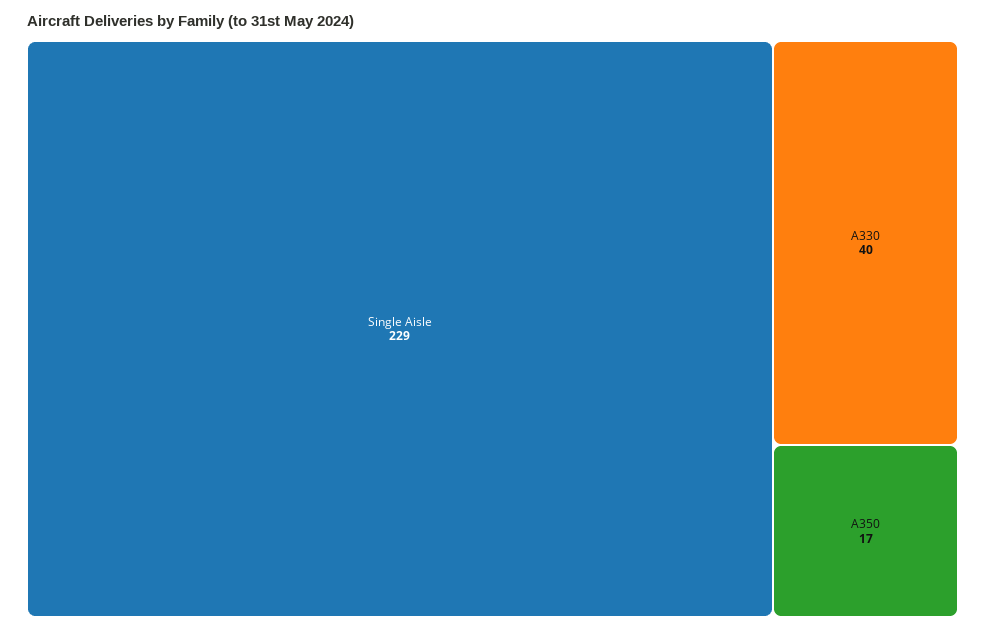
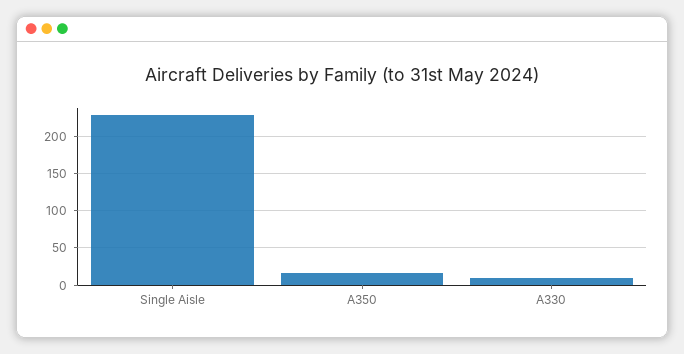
  {
    "Single Aisle": 229,
-   "A330": 40,
+   "A330": 10,
    "A350": 17
  }

